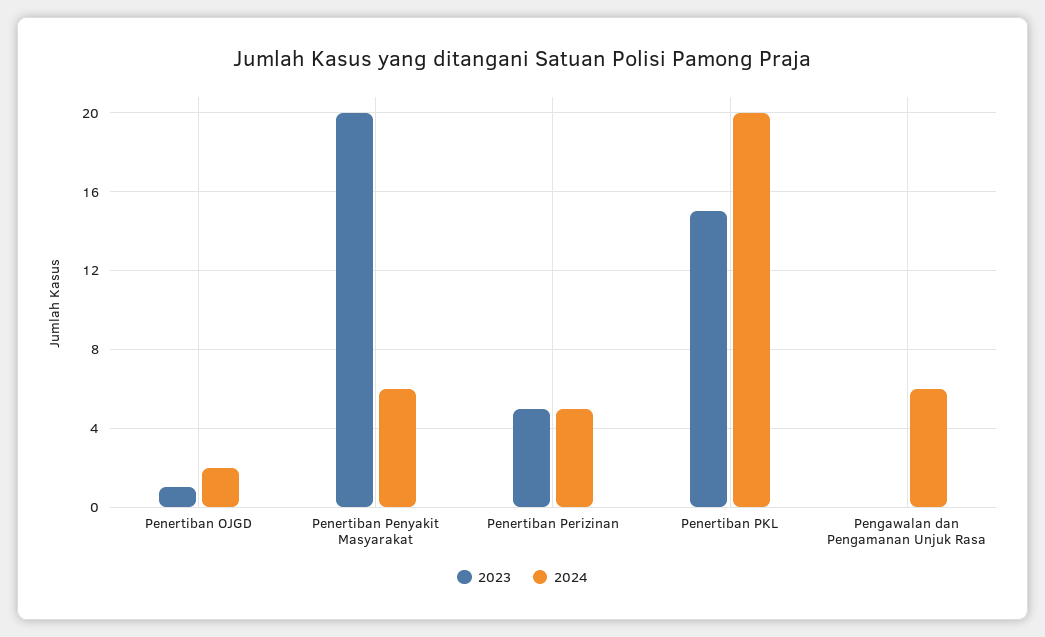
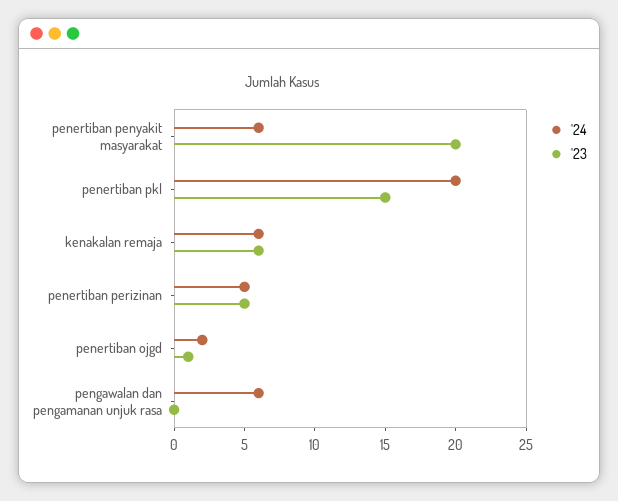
  {
    "2023": {
      "Penertiban OJGD": 1,
      "Penertiban Penyakit Masyarakat": 20,
      "Penertiban Perizinan": 5,
      "Penertiban PKL": 15,
-     "Pengawalan dan Pengamanan Unjuk Rasa": 0
+     "Pengawalan dan Pengamanan Unjuk Rasa": 0,
+     "kenakalan remaja": 6
    },
    "2024": {
      "Penertiban OJGD": 2,
      "Penertiban Penyakit Masyarakat": 6,
      "Penertiban Perizinan": 5,
      "Penertiban PKL": 20,
-     "Pengawalan dan Pengamanan Unjuk Rasa": 6
+     "Pengawalan dan Pengamanan Unjuk Rasa": 6,
+     "kenakalan remaja": 6
    }
  }

